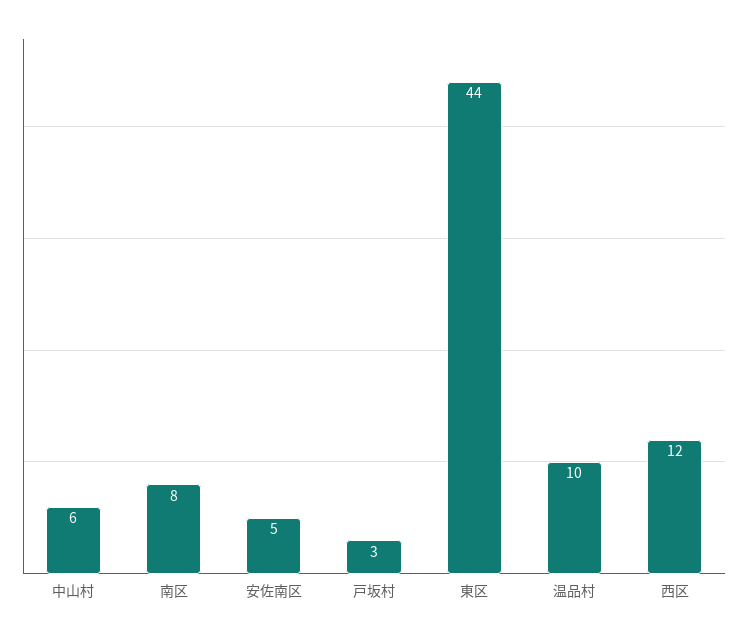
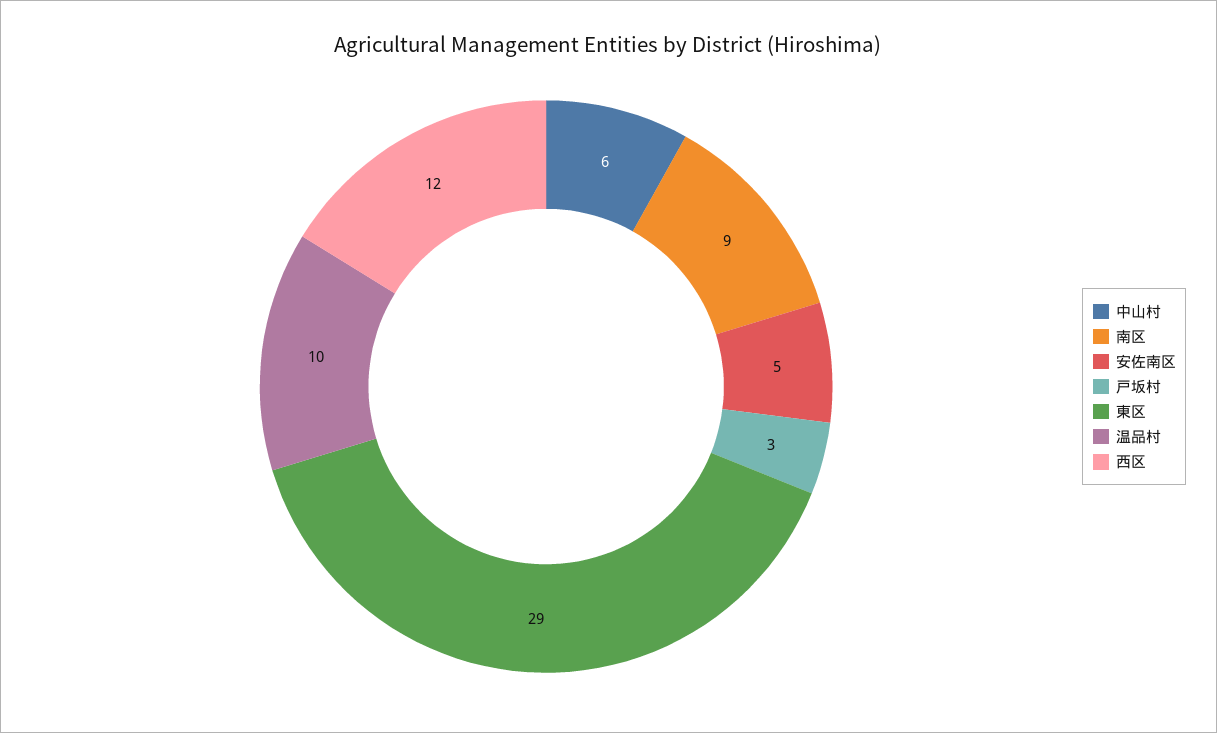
  {
    "中山村": 6,
-   "南区": 8,
+   "南区": 9,
    "安佐南区": 5,
    "戸坂村": 3,
-   "東区": 44,
+   "東区": 29,
    "温品村": 10,
    "西区": 12
  }

